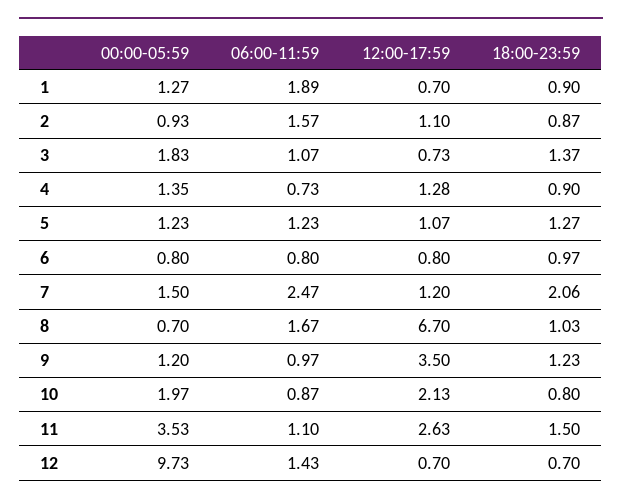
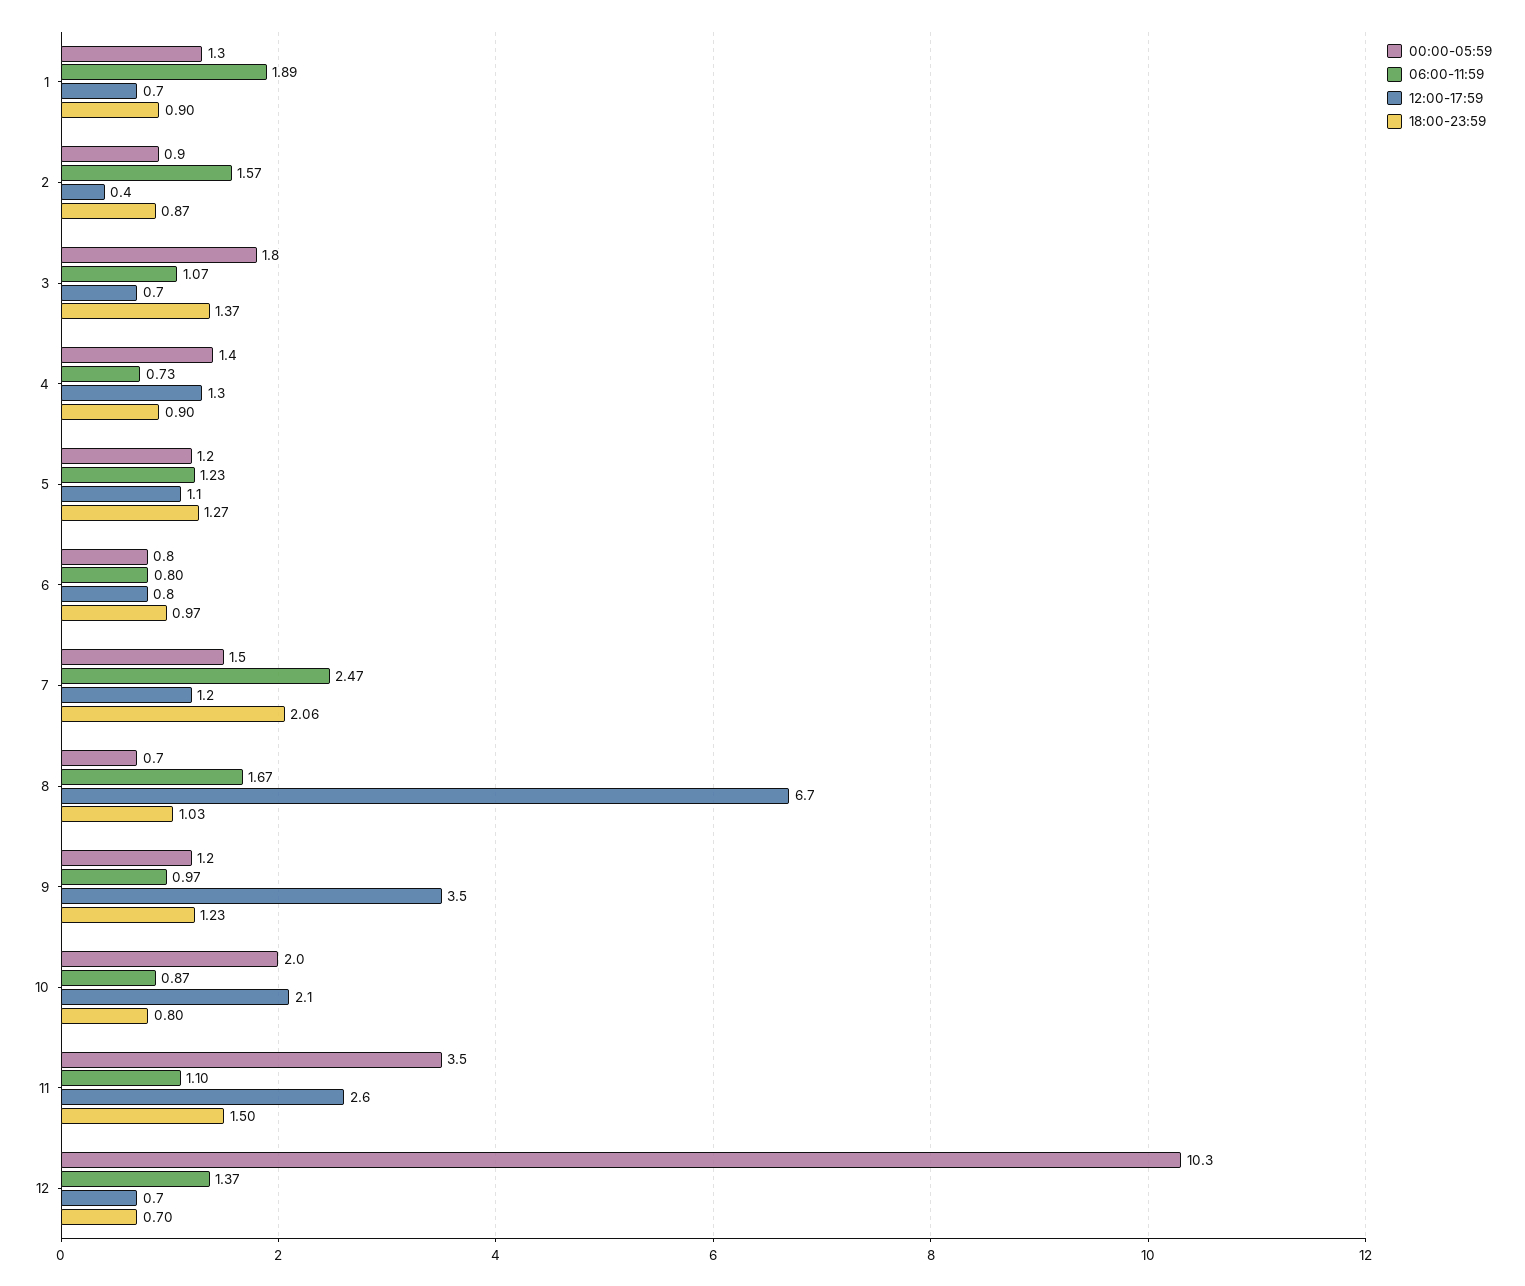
  {
    "00:00-05:59": {
      "1": 1.27,
      "2": 0.93,
      "3": 1.83,
      "4": 1.35,
      "5": 1.23,
      "6": 0.8,
      "7": 1.5,
      "8": 0.7,
      "9": 1.2,
      "10": 1.97,
      "11": 3.53,
-     "12": 9.73
+     "12": 10.3
    },
    "06:00-11:59": {
      "1": 1.89,
      "2": 1.57,
      "3": 1.07,
      "4": 0.73,
      "5": 1.23,
      "6": 0.8,
      "7": 2.47,
      "8": 1.67,
      "9": 0.97,
      "10": 0.87,
      "11": 1.1,
-     "12": 1.43
+     "12": 1.37
    },
    "12:00-17:59": {
      "1": 0.7,
-     "2": 1.1,
+     "2": 0.4,
      "3": 0.73,
      "4": 1.28,
      "5": 1.07,
      "6": 0.8,
      "7": 1.2,
      "8": 6.7,
      "9": 3.5,
      "10": 2.13,
      "11": 2.63,
      "12": 0.7
    },
    "18:00-23:59": {
      "1": 0.9,
      "2": 0.87,
      "3": 1.37,
      "4": 0.9,
      "5": 1.27,
      "6": 0.97,
      "7": 2.06,
      "8": 1.03,
      "9": 1.23,
      "10": 0.8,
      "11": 1.5,
      "12": 0.7
    }
  }

